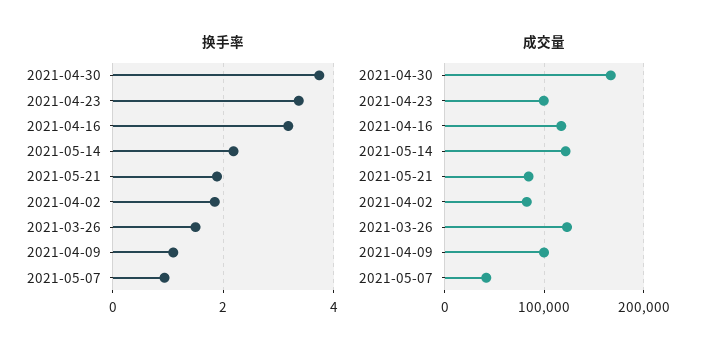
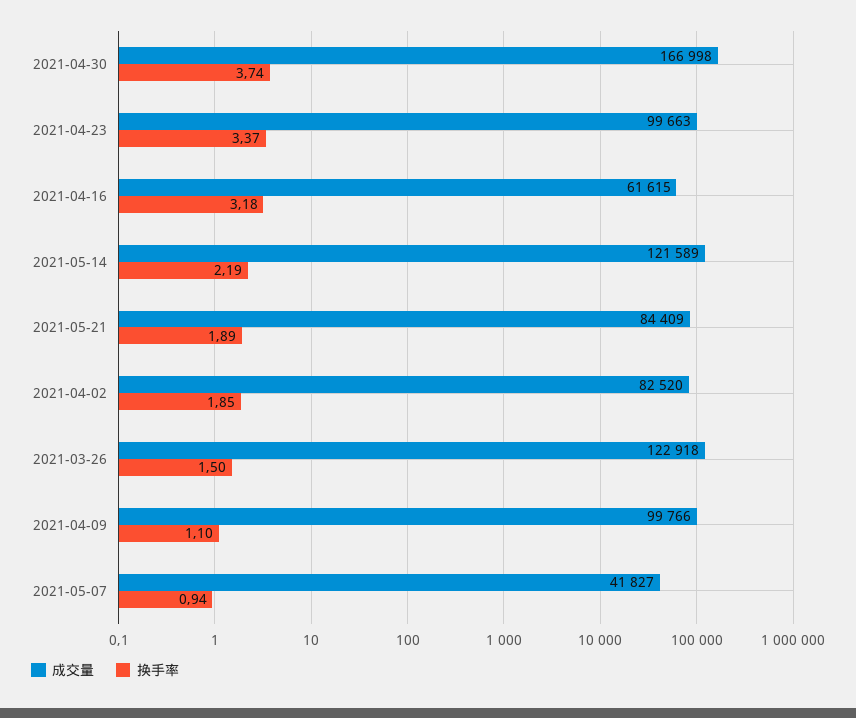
  {
    "换手率": {
      "2021-04-30": 3.74,
      "2021-04-23": 3.37,
      "2021-04-16": 3.18,
      "2021-05-14": 2.19,
      "2021-05-21": 1.89,
      "2021-04-02": 1.85,
      "2021-03-26": 1.5,
      "2021-04-09": 1.1,
      "2021-05-07": 0.94
    },
    "成交量": {
      "2021-04-30": 166998,
      "2021-04-23": 99663,
-     "2021-04-16": 120000,
+     "2021-04-16": 61615,
      "2021-05-14": 121589,
      "2021-05-21": 84409,
      "2021-04-02": 82520,
      "2021-03-26": 122918,
      "2021-04-09": 99766,
      "2021-05-07": 41827
    }
  }

